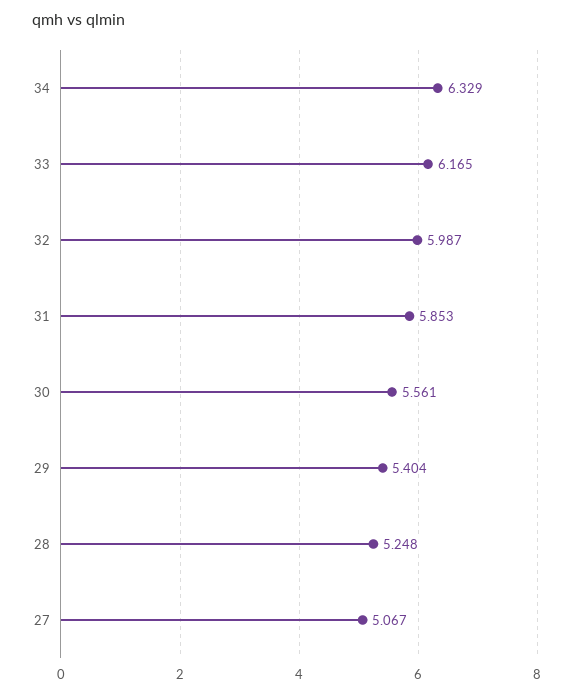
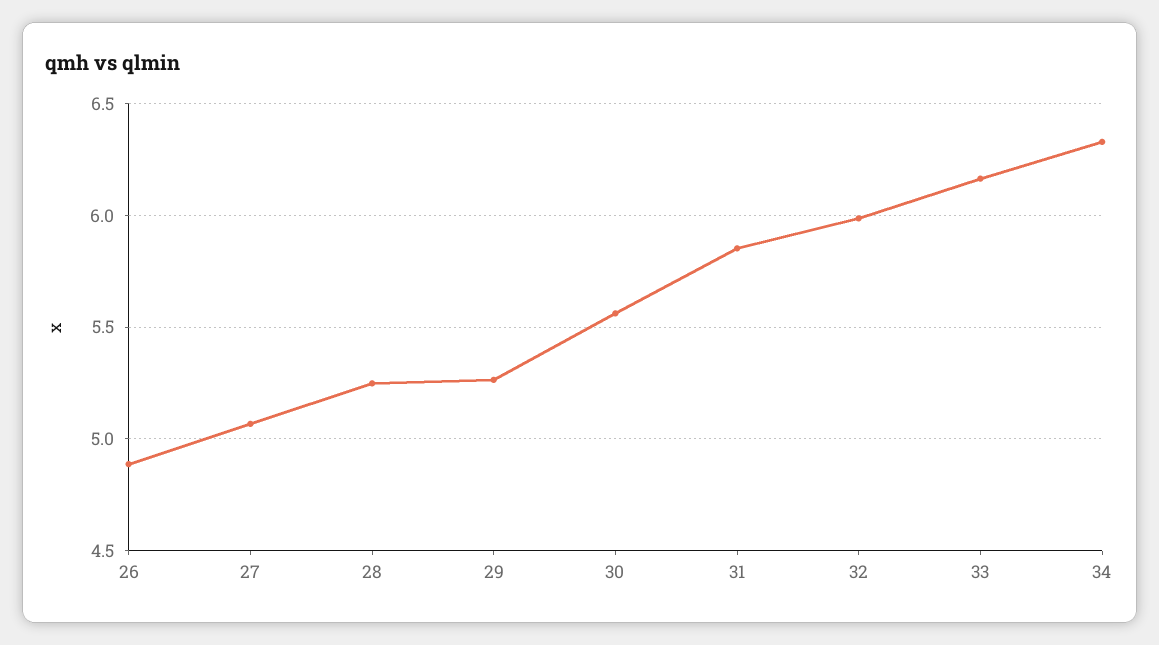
  {
    "34": 6.329,
    "33": 6.165,
    "32": 5.987,
    "31": 5.853,
    "30": 5.561,
-   "29": 5.404,
+   "29": 5.25,
    "28": 5.248,
-   "27": 5.067
+   "27": 5.067,
+   "26": 4.9
  }

